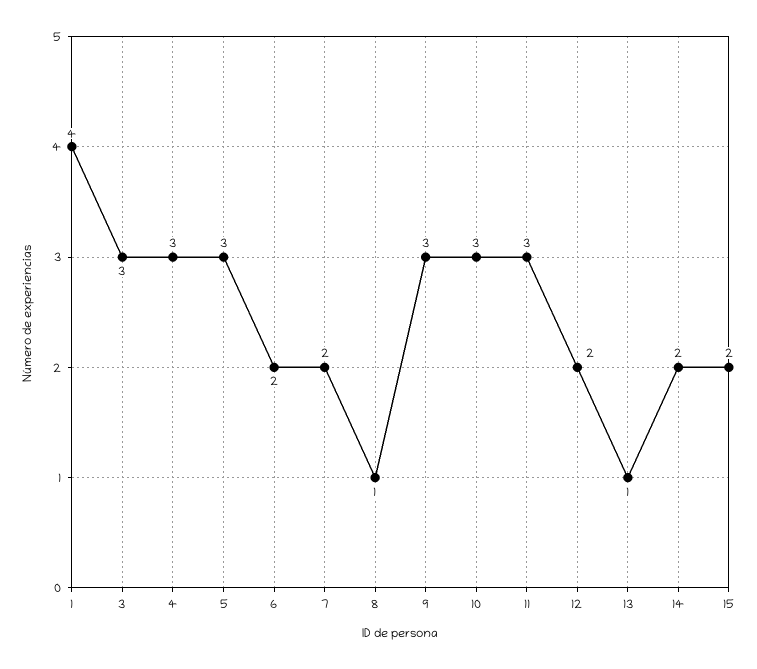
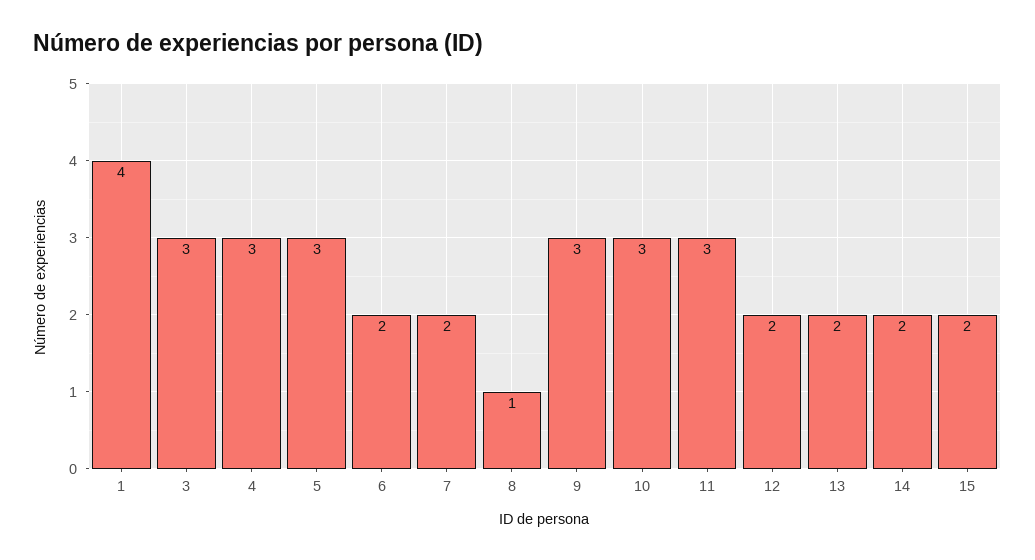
  {
    "1": 4,
    "3": 3,
    "4": 3,
    "5": 3,
    "6": 2,
    "7": 2,
    "8": 1,
    "9": 3,
    "10": 3,
    "11": 3,
    "12": 2,
-   "13": 1,
+   "13": 2,
    "14": 2,
    "15": 2
  }

